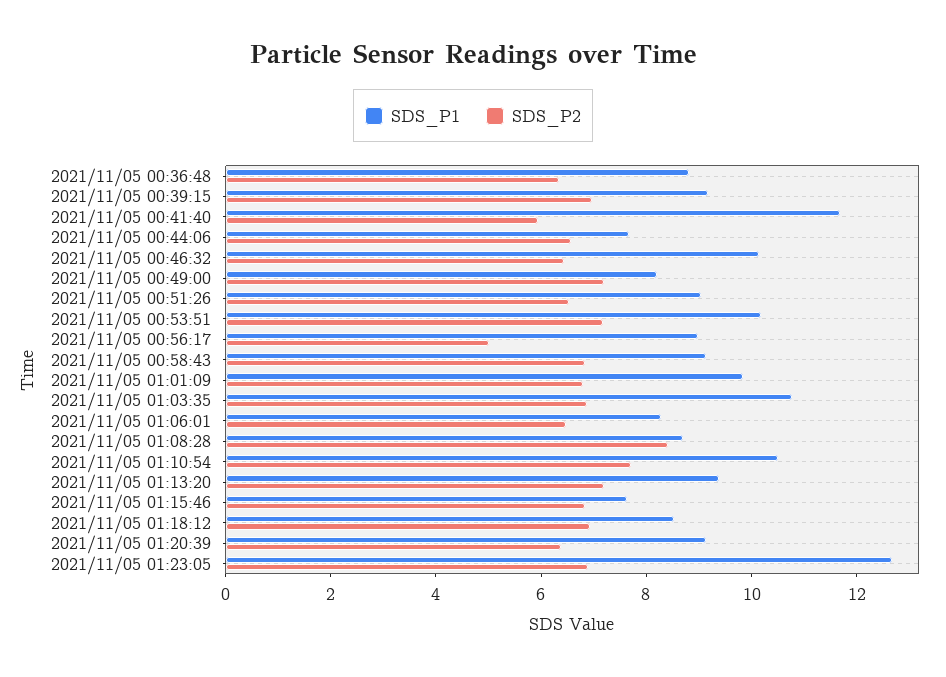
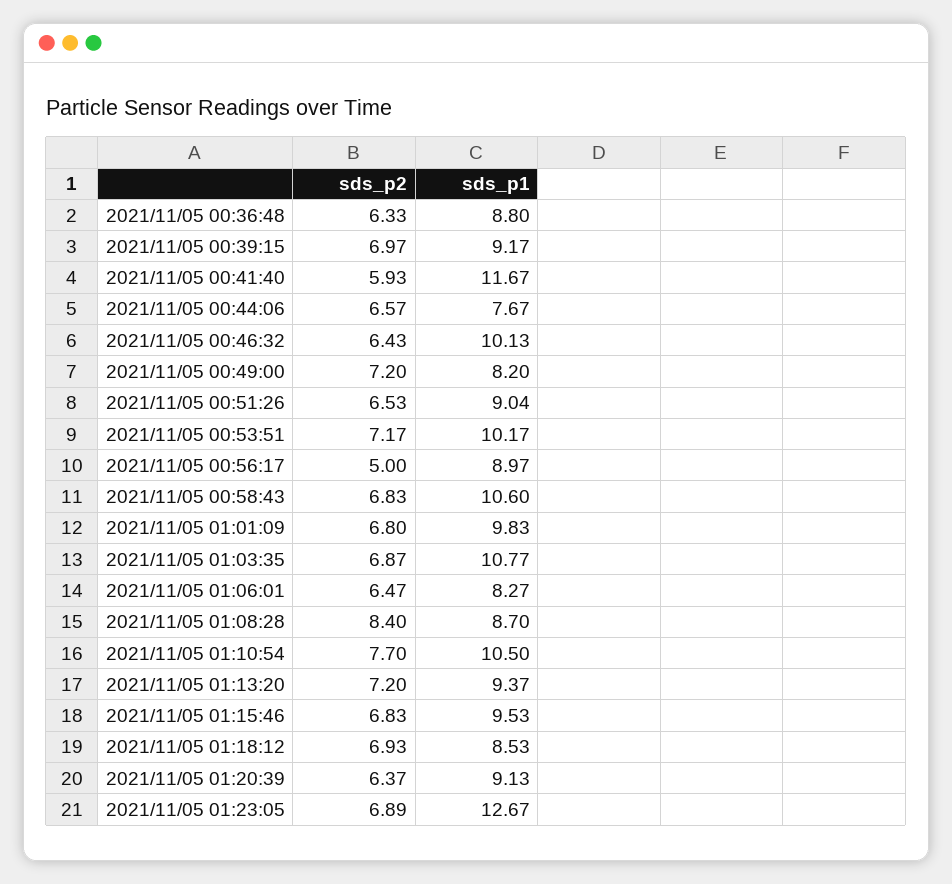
  {
    "SDS_P1": {
      "2021/11/05 00:36:48": 8.8,
      "2021/11/05 00:39:15": 9.17,
      "2021/11/05 00:41:40": 11.67,
      "2021/11/05 00:44:06": 7.67,
      "2021/11/05 00:46:32": 10.13,
      "2021/11/05 00:49:00": 8.2,
      "2021/11/05 00:51:26": 9.04,
      "2021/11/05 00:53:51": 10.17,
      "2021/11/05 00:56:17": 8.97,
-     "2021/11/05 00:58:43": 9,
+     "2021/11/05 00:58:43": 10.6,
      "2021/11/05 01:01:09": 9.83,
      "2021/11/05 01:03:35": 10.77,
      "2021/11/05 01:06:01": 8.27,
      "2021/11/05 01:08:28": 8.7,
      "2021/11/05 01:10:54": 10.5,
      "2021/11/05 01:13:20": 9.37,
-     "2021/11/05 01:15:46": 7.5,
+     "2021/11/05 01:15:46": 9.53,
      "2021/11/05 01:18:12": 8.53,
      "2021/11/05 01:20:39": 9.13,
      "2021/11/05 01:23:05": 12.67
    },
    "SDS_P2": {
      "2021/11/05 00:36:48": 6.33,
      "2021/11/05 00:39:15": 6.97,
      "2021/11/05 00:41:40": 5.93,
      "2021/11/05 00:44:06": 6.57,
      "2021/11/05 00:46:32": 6.43,
      "2021/11/05 00:49:00": 7.2,
      "2021/11/05 00:51:26": 6.53,
      "2021/11/05 00:53:51": 7.17,
      "2021/11/05 00:56:17": 5,
      "2021/11/05 00:58:43": 6.83,
      "2021/11/05 01:01:09": 6.8,
      "2021/11/05 01:03:35": 6.87,
      "2021/11/05 01:06:01": 6.47,
      "2021/11/05 01:08:28": 8.4,
      "2021/11/05 01:10:54": 7.7,
      "2021/11/05 01:13:20": 7.2,
      "2021/11/05 01:15:46": 6.83,
      "2021/11/05 01:18:12": 6.93,
      "2021/11/05 01:20:39": 6.37,
      "2021/11/05 01:23:05": 6.89
    }
  }

